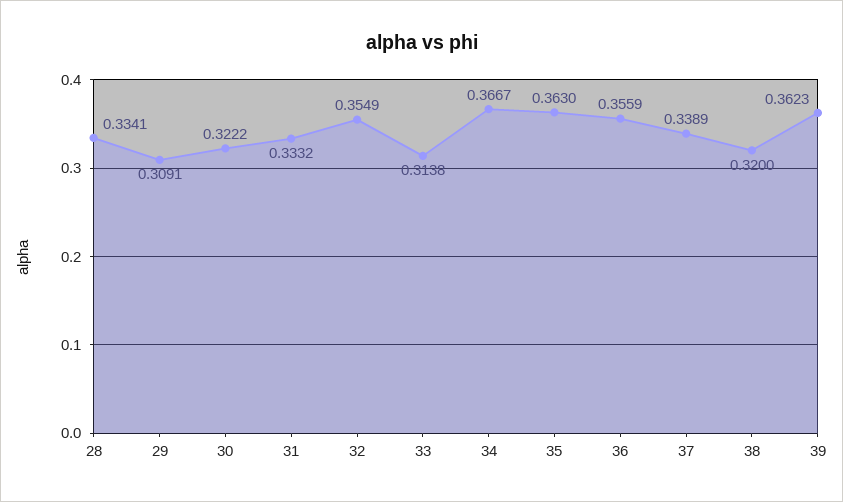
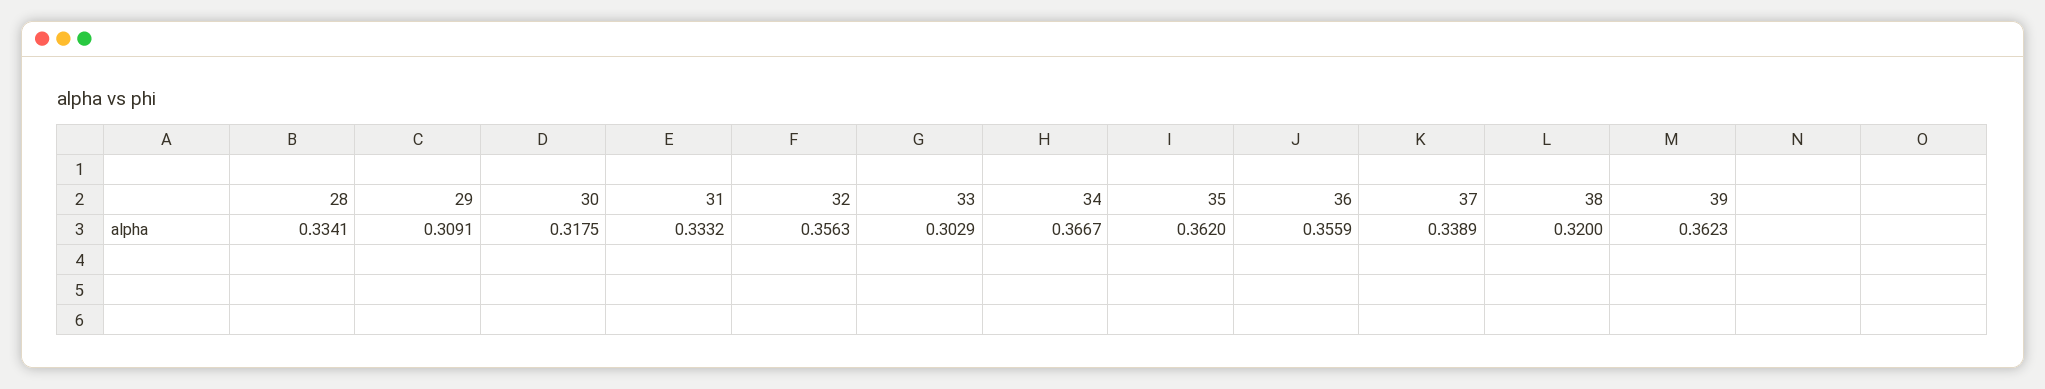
  {
    "28": 0.3341,
    "29": 0.3091,
-   "30": 0.3222,
+   "30": 0.3175,
    "31": 0.3332,
-   "32": 0.3549,
+   "32": 0.3563,
-   "33": 0.3138,
+   "33": 0.3029,
    "34": 0.3667,
-   "35": 0.363,
+   "35": 0.362,
    "36": 0.3559,
    "37": 0.3389,
    "38": 0.32,
    "39": 0.3623
  }

